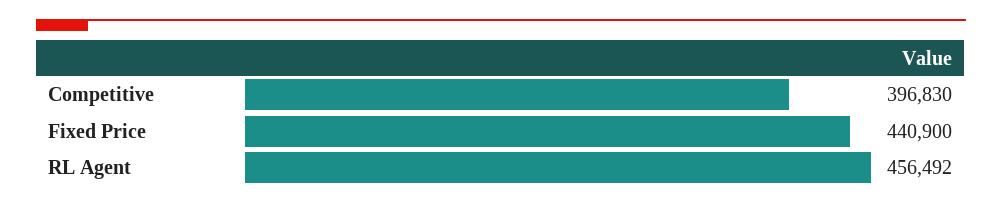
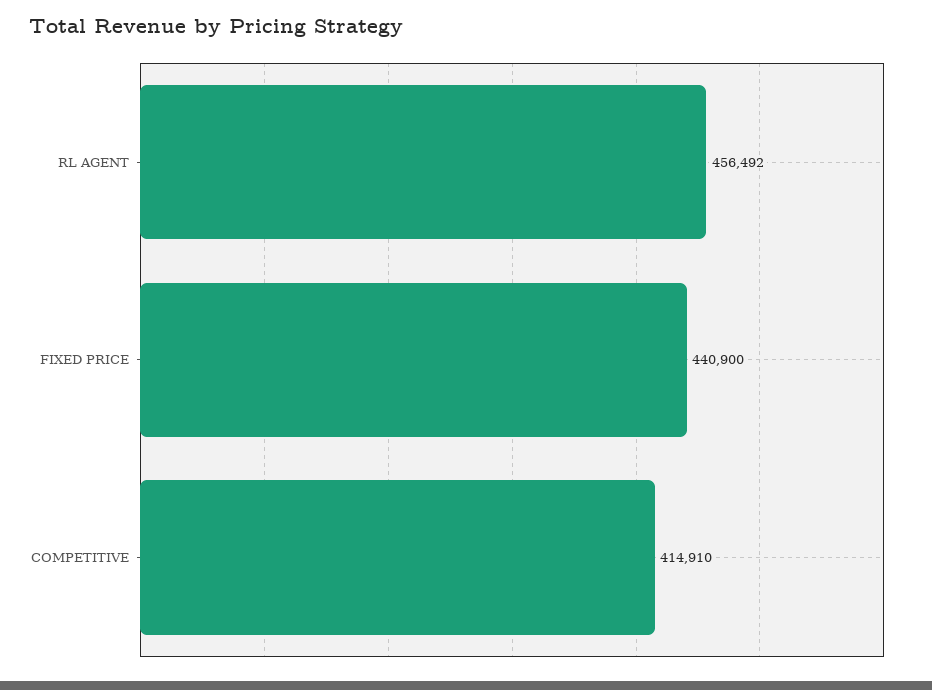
  {
-   "Competitive": 396830,
+   "Competitive": 414910,
    "Fixed Price": 440900,
    "RL Agent": 456492
  }

